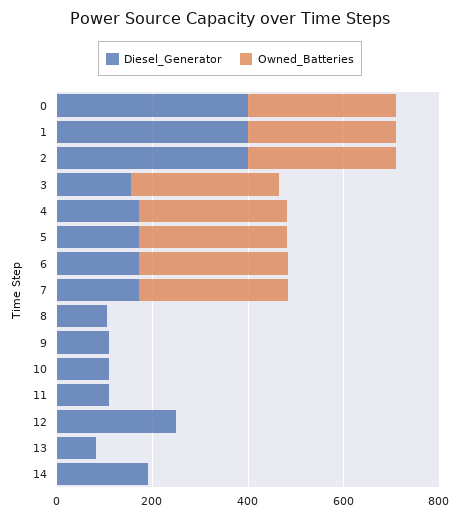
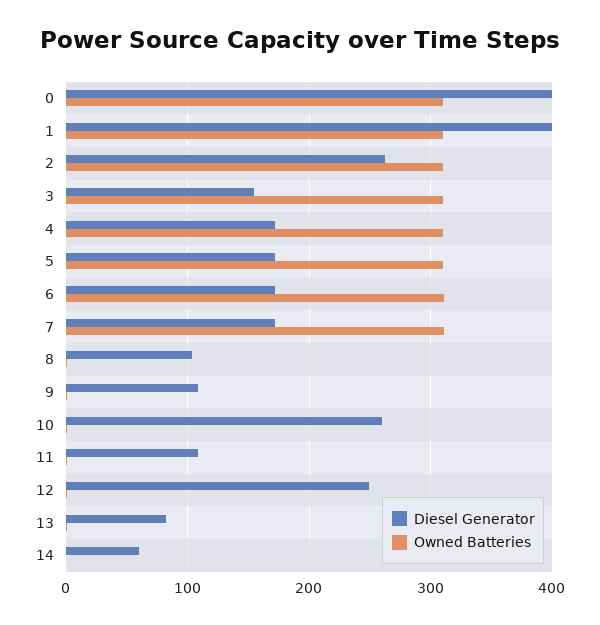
  {
    "Diesel_Generator": {
      "0": 400,
      "1": 400,
-     "2": 400,
+     "2": 260,
      "3": 160,
      "4": 170,
      "5": 170,
      "6": 170,
      "7": 170,
      "8": 100,
      "9": 110,
-     "10": 100,
+     "10": 260,
      "11": 110,
      "12": 250,
      "13": 80,
-     "14": 200
+     "14": 60
    },
    "Owned_Batteries": {
      "0": 310,
      "1": 310,
      "2": 310,
      "3": 310,
      "4": 310,
      "5": 310,
      "6": 310,
      "7": 310,
      "8": 0,
      "9": 0,
      "10": 0,
      "11": 0,
      "12": 0,
      "13": 0,
      "14": 0
    }
  }

